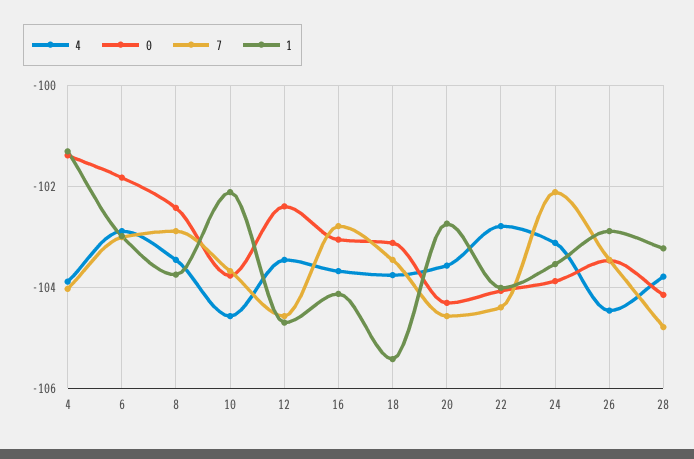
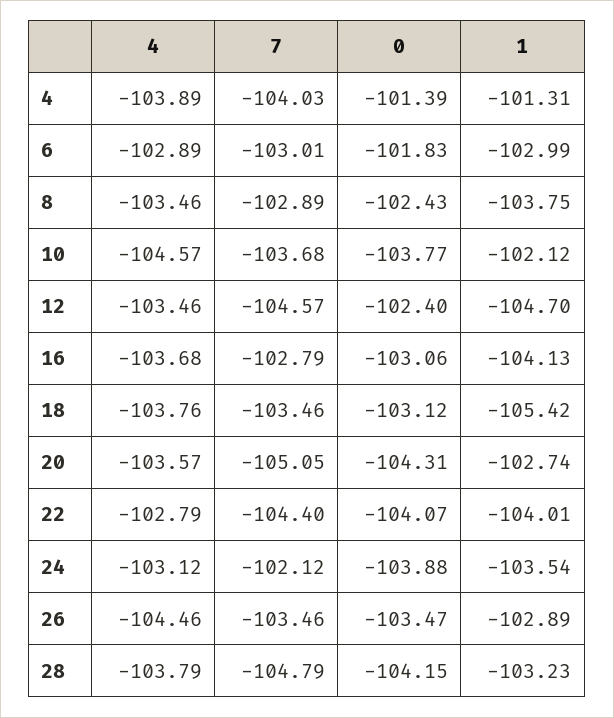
  {
    "4": {
      "4": -103.89,
      "6": -102.89,
      "8": -103.46,
      "10": -104.57,
      "12": -103.46,
      "16": -103.68,
      "18": -103.76,
      "20": -103.57,
      "22": -102.79,
      "24": -103.12,
      "26": -104.46,
      "28": -103.79
    },
    "0": {
      "4": -101.39,
      "6": -101.83,
      "8": -102.43,
      "10": -103.77,
      "12": -102.4,
      "16": -103.06,
      "18": -103.12,
      "20": -104.31,
      "22": -104.07,
      "24": -103.88,
      "26": -103.47,
      "28": -104.15
    },
    "7": {
      "4": -104.03,
      "6": -103.01,
      "8": -102.89,
      "10": -103.68,
      "12": -104.57,
      "16": -102.79,
      "18": -103.46,
-     "20": -104.6,
+     "20": -105.05,
      "22": -104.4,
      "24": -102.12,
      "26": -103.46,
      "28": -104.79
    },
    "1": {
      "4": -101.31,
      "6": -102.99,
      "8": -103.75,
      "10": -102.12,
      "12": -104.7,
      "16": -104.13,
      "18": -105.42,
      "20": -102.74,
      "22": -104.01,
      "24": -103.54,
      "26": -102.89,
      "28": -103.23
    }
  }

